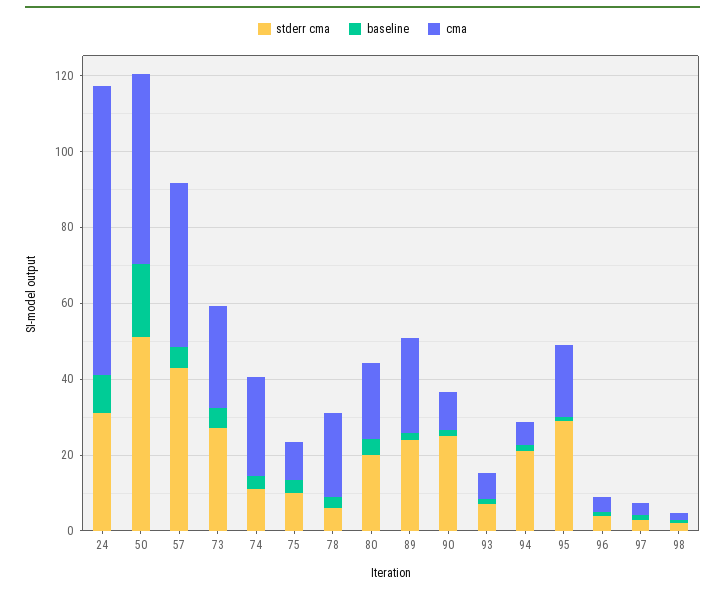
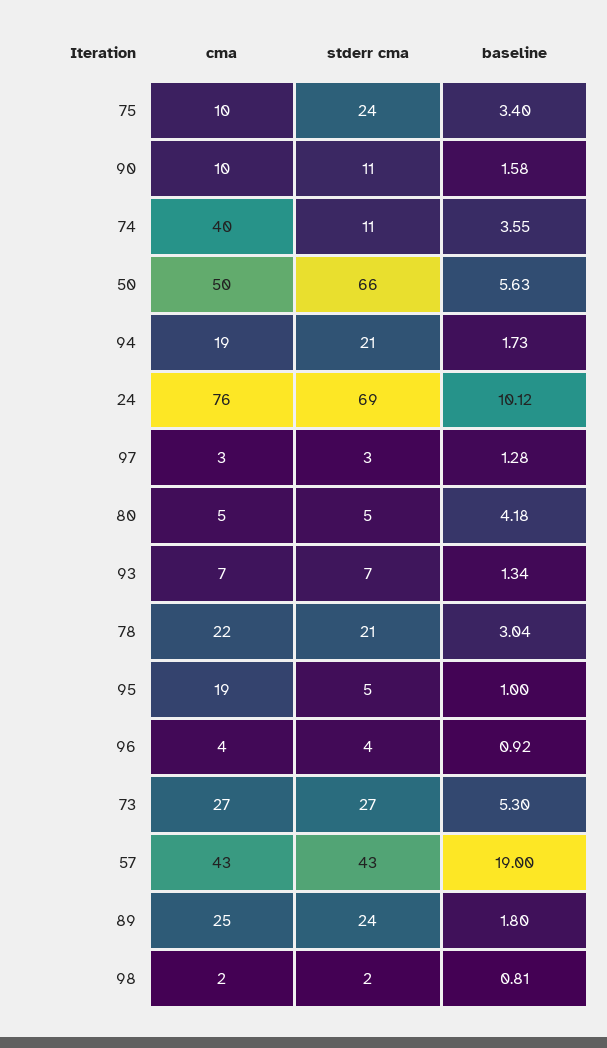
  {
    "stderr cma": {
-     "24": 30,
+     "24": 69,
-     "50": 50,
+     "50": 66,
      "57": 43,
      "73": 27,
      "74": 11,
-     "75": 10,
+     "75": 24,
-     "78": 5,
+     "78": 21,
-     "80": 20,
+     "80": 5,
      "89": 24,
-     "90": 25,
+     "90": 11,
      "93": 7,
      "94": 21,
-     "95": 30,
+     "95": 5,
      "96": 4,
      "97": 3,
      "98": 2
    },
    "baseline": {
      "24": 10.12,
-     "50": 20,
+     "50": 5.63,
-     "57": 5,
+     "57": 19,
      "73": 5.3,
      "74": 3.55,
      "75": 3.4,
      "78": 3.04,
      "80": 4.18,
      "89": 1.8,
      "90": 1.58,
      "93": 1.34,
      "94": 1.73,
      "95": 1,
      "96": 0.92,
      "97": 1.28,
      "98": 0.81
    },
    "cma": {
      "24": 76,
      "50": 50,
      "57": 43,
      "73": 27,
-     "74": 25,
+     "74": 40,
      "75": 10,
      "78": 22,
-     "80": 20,
+     "80": 5,
      "89": 25,
      "90": 10,
      "93": 7,
-     "94": 5,
+     "94": 19,
      "95": 19,
      "96": 4,
      "97": 3,
      "98": 2
    }
  }

